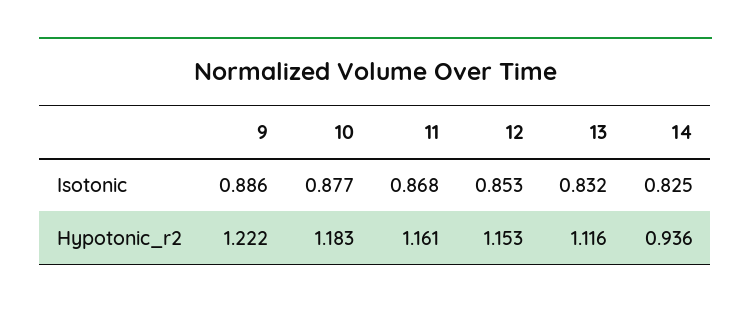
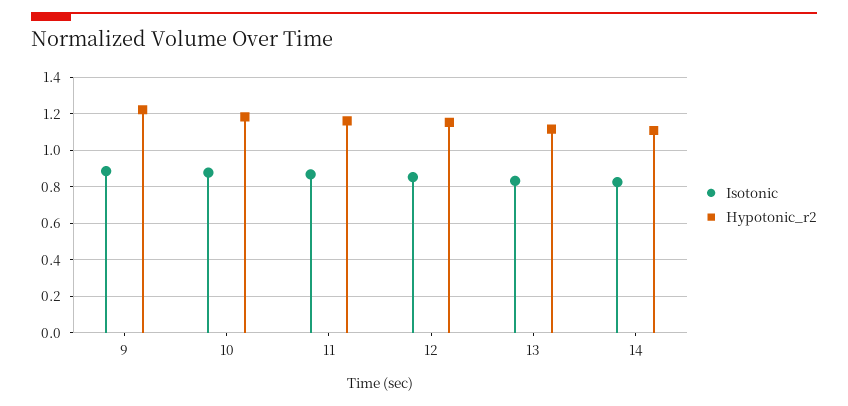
  {
    "Isotonic": {
      "9": 0.886,
      "10": 0.877,
      "11": 0.868,
      "12": 0.853,
      "13": 0.832,
      "14": 0.825
    },
    "Hypotonic_r2": {
      "9": 1.222,
      "10": 1.183,
      "11": 1.161,
      "12": 1.153,
      "13": 1.116,
-     "14": 0.936
+     "14": 1.1
    }
  }

